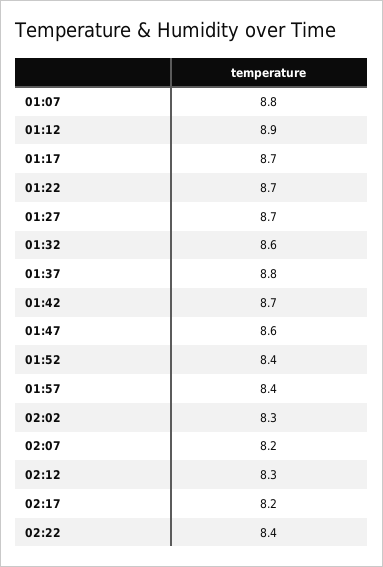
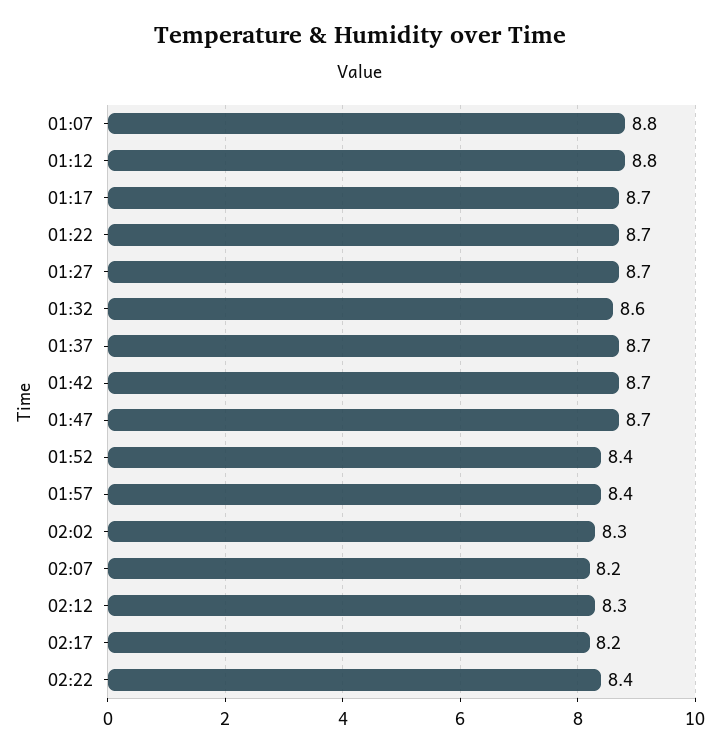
  {
    "01:07": 8.8,
-   "01:12": 8.9,
+   "01:12": 8.8,
    "01:17": 8.7,
    "01:22": 8.7,
    "01:27": 8.7,
    "01:32": 8.6,
-   "01:37": 8.8,
+   "01:37": 8.7,
    "01:42": 8.7,
-   "01:47": 8.6,
+   "01:47": 8.7,
    "01:52": 8.4,
    "01:57": 8.4,
    "02:02": 8.3,
    "02:07": 8.2,
    "02:12": 8.3,
    "02:17": 8.2,
    "02:22": 8.4
  }

